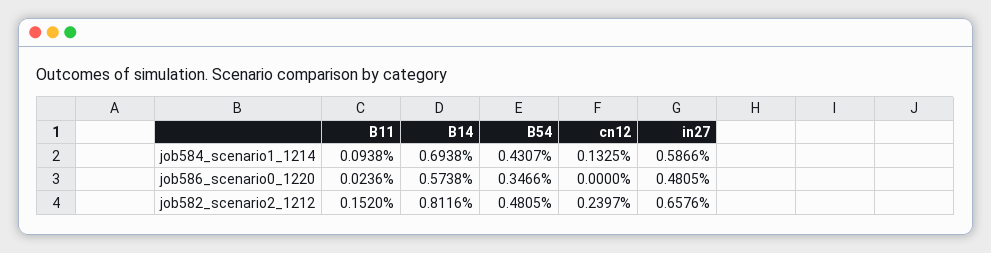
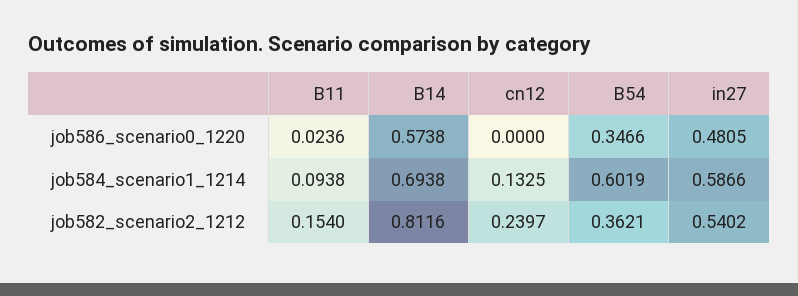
  {
    "B11": {
      "job584_scenario1_1214": 0.0938,
      "job586_scenario0_1220": 0.0236,
-     "job582_scenario2_1212": 0.152
+     "job582_scenario2_1212": 0.154
    },
    "B14": {
      "job584_scenario1_1214": 0.6938,
      "job586_scenario0_1220": 0.5738,
      "job582_scenario2_1212": 0.8116
    },
    "B54": {
-     "job584_scenario1_1214": 0.4307,
+     "job584_scenario1_1214": 0.6019,
      "job586_scenario0_1220": 0.3466,
-     "job582_scenario2_1212": 0.4805
+     "job582_scenario2_1212": 0.3621
    },
    "cn12": {
      "job584_scenario1_1214": 0.1325,
      "job586_scenario0_1220": 0,
      "job582_scenario2_1212": 0.2397
    },
    "in27": {
      "job584_scenario1_1214": 0.5866,
      "job586_scenario0_1220": 0.4805,
-     "job582_scenario2_1212": 0.6576
+     "job582_scenario2_1212": 0.5402
    }
  }

